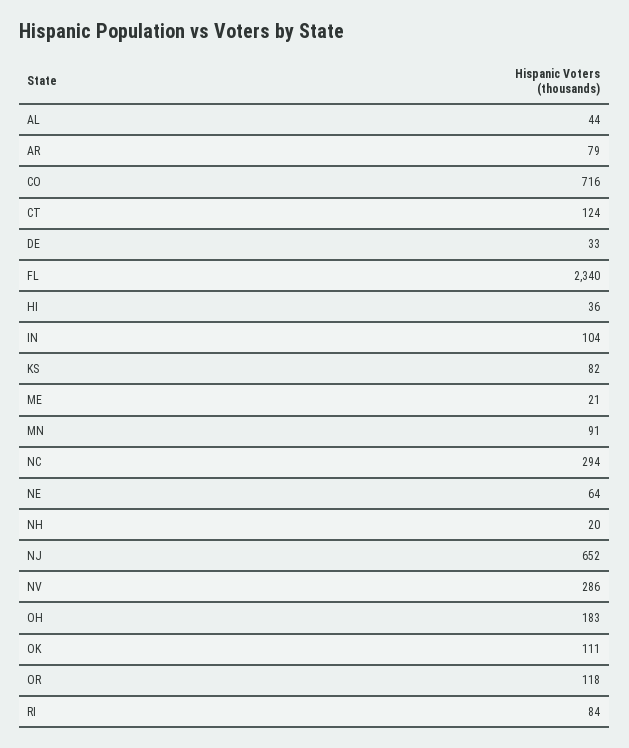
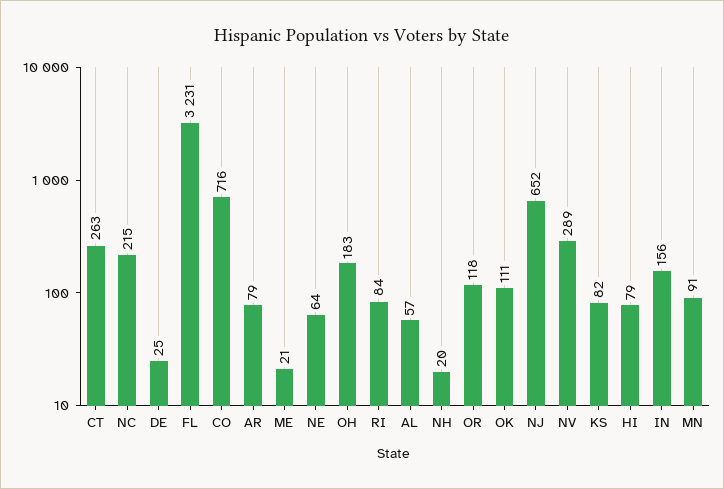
  {
-   "AL": 44,
+   "AL": 57,
    "AR": 79,
    "CO": 716,
-   "CT": 124,
+   "CT": 263,
-   "DE": 33,
+   "DE": 25,
-   "FL": 2340,
+   "FL": 3231,
-   "HI": 36,
+   "HI": 79,
-   "IN": 104,
+   "IN": 156,
    "KS": 82,
    "ME": 21,
    "MN": 91,
-   "NC": 294,
+   "NC": 215,
    "NE": 64,
    "NH": 20,
    "NJ": 652,
-   "NV": 286,
+   "NV": 289,
    "OH": 183,
    "OK": 111,
    "OR": 118,
    "RI": 84
  }

